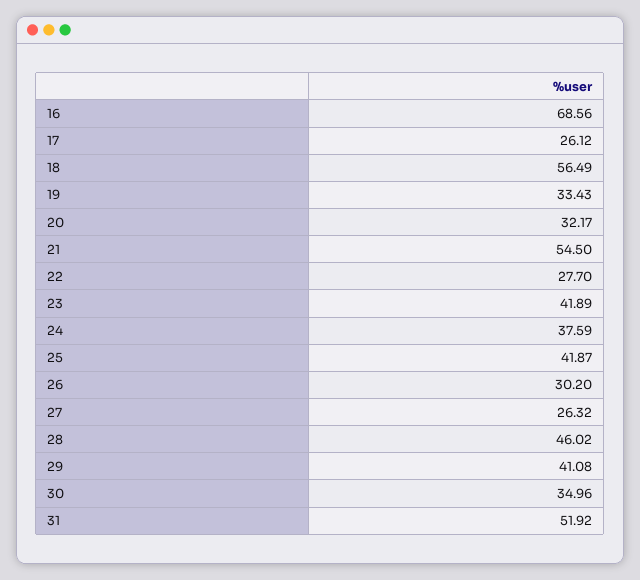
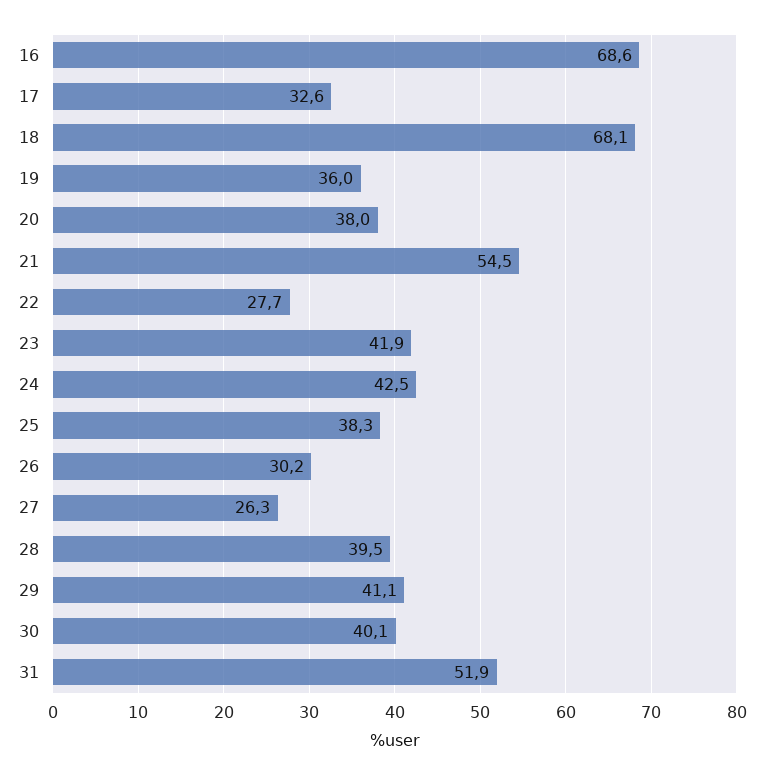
  {
    "16": 68.56,
-   "17": 26.12,
+   "17": 32.6,
-   "18": 56.49,
+   "18": 68.1,
-   "19": 33.43,
+   "19": 36,
-   "20": 32.17,
+   "20": 38,
    "21": 54.5,
    "22": 27.7,
    "23": 41.89,
-   "24": 37.59,
+   "24": 42.5,
-   "25": 41.87,
+   "25": 38.3,
    "26": 30.2,
    "27": 26.32,
-   "28": 46.02,
+   "28": 39.5,
    "29": 41.08,
-   "30": 34.96,
+   "30": 40.1,
    "31": 51.92
  }

